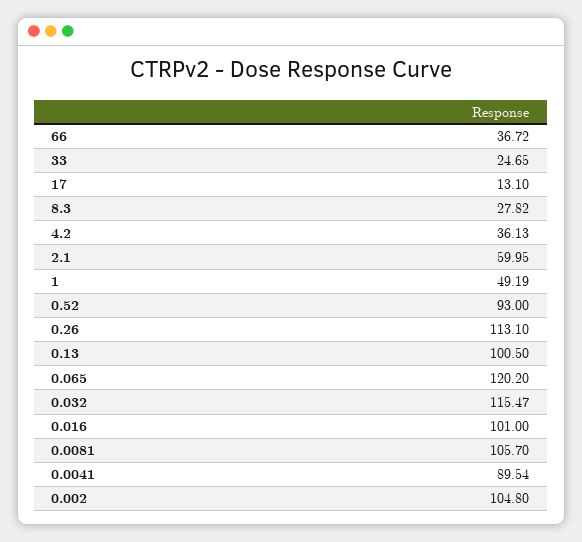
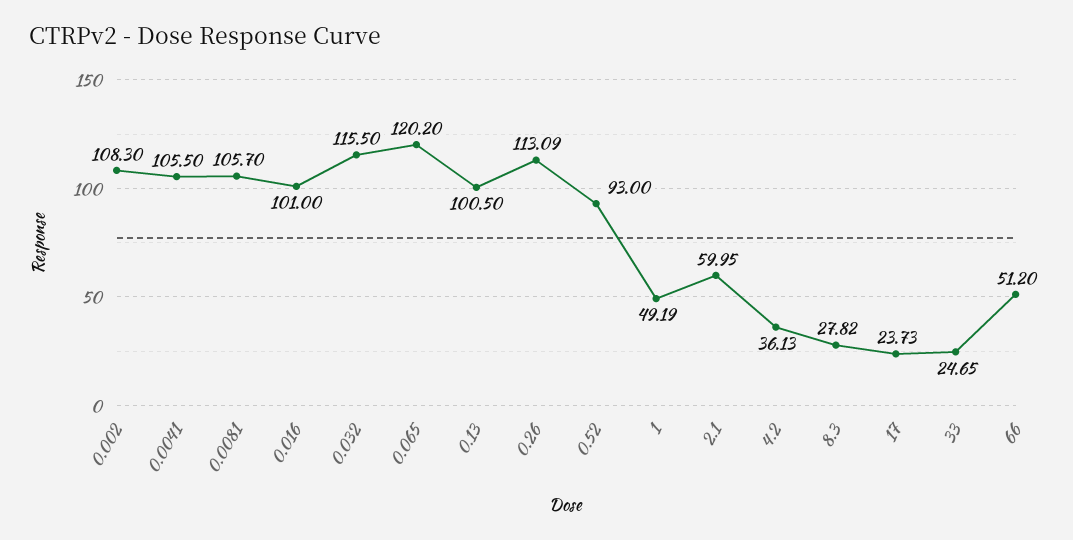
  {
-   "66": 36.72,
+   "66": 51.2,
    "33": 24.65,
-   "17": 13.1,
+   "17": 23.73,
    "8.3": 27.82,
    "4.2": 36.13,
    "2.1": 59.95,
    "1": 49.19,
    "0.52": 93,
-   "0.26": 113.1,
+   "0.26": 113.09,
    "0.13": 100.5,
    "0.065": 120.2,
-   "0.032": 115.47,
+   "0.032": 115.5,
    "0.016": 101,
    "0.0081": 105.7,
-   "0.0041": 89.54,
+   "0.0041": 105.5,
-   "0.002": 104.8
+   "0.002": 108.3
  }

